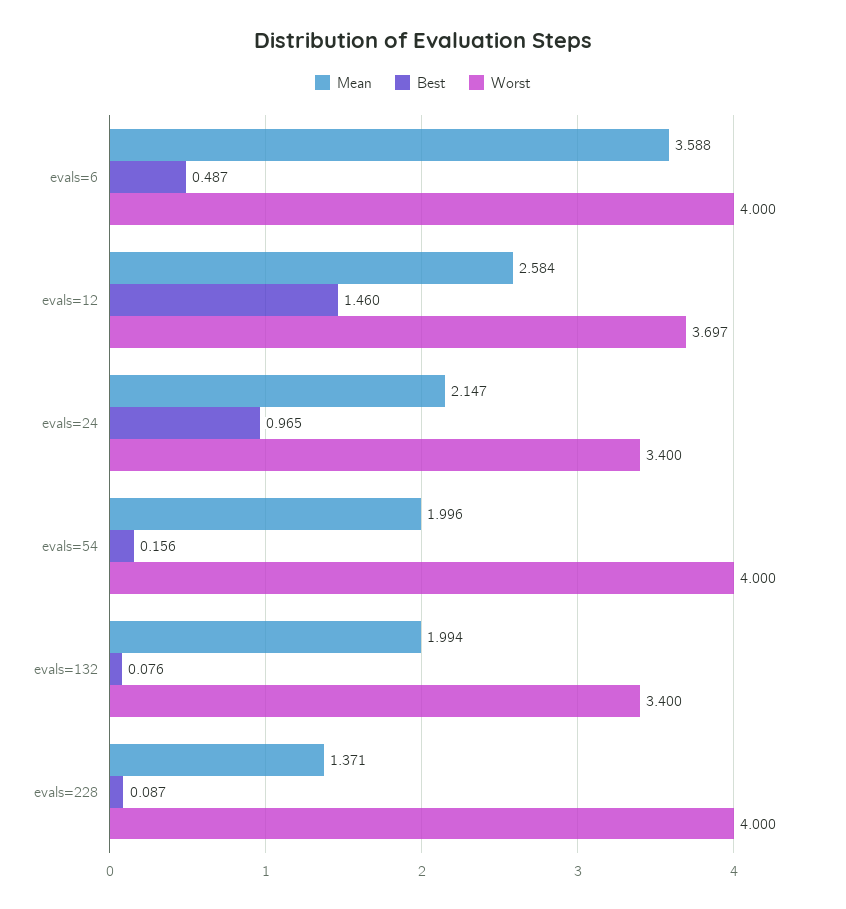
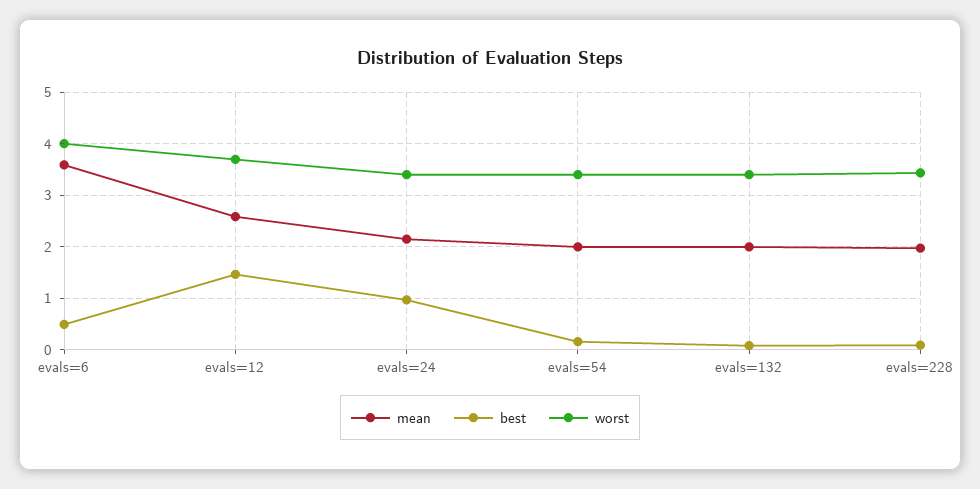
  {
    "Mean": {
      "evals=6": 3.588,
      "evals=12": 2.584,
      "evals=24": 2.147,
      "evals=54": 1.996,
      "evals=132": 1.994,
-     "evals=228": 1.371
+     "evals=228": 2
    },
    "Best": {
      "evals=6": 0.487,
      "evals=12": 1.46,
      "evals=24": 0.965,
      "evals=54": 0.156,
      "evals=132": 0.076,
      "evals=228": 0.087
    },
    "Worst": {
      "evals=6": 4,
      "evals=12": 3.697,
      "evals=24": 3.4,
-     "evals=54": 4,
+     "evals=54": 3.4,
      "evals=132": 3.4,
-     "evals=228": 4
+     "evals=228": 3.4
    }
  }

